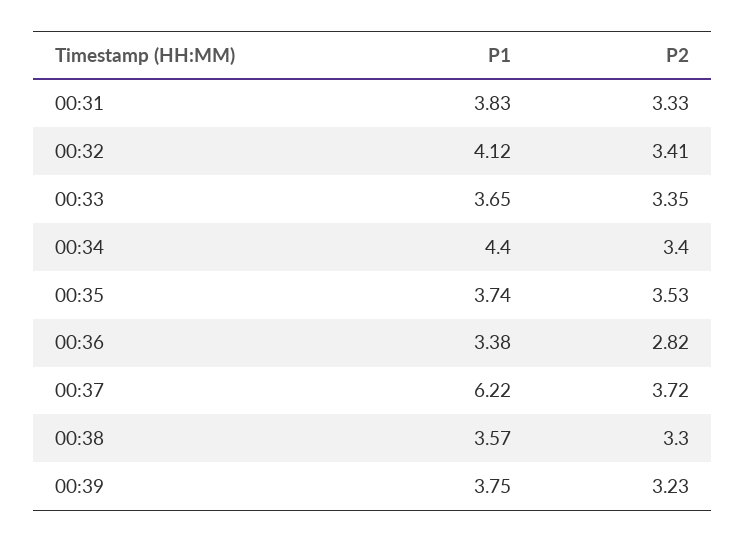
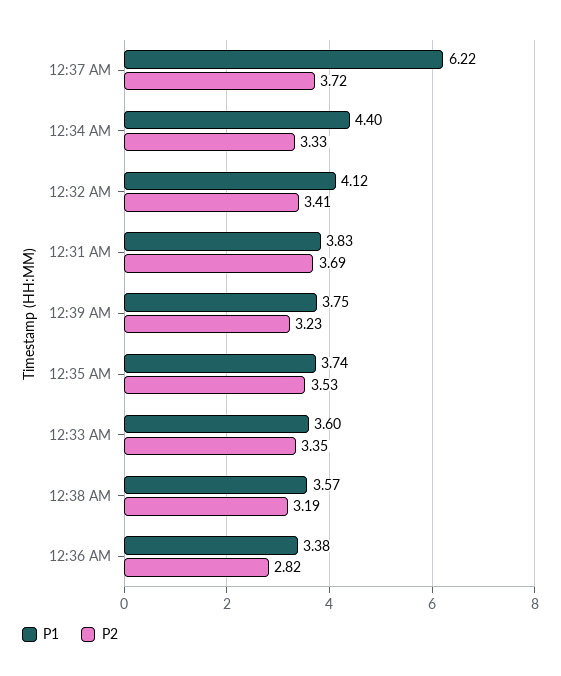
  {
    "P1": {
      "00:31": 3.83,
      "00:32": 4.12,
-     "00:33": 3.65,
+     "00:33": 3.6,
      "00:34": 4.4,
      "00:35": 3.74,
      "00:36": 3.38,
      "00:37": 6.22,
      "00:38": 3.57,
      "00:39": 3.75
    },
    "P2": {
-     "00:31": 3.33,
+     "00:31": 3.69,
      "00:32": 3.41,
      "00:33": 3.35,
-     "00:34": 3.4,
+     "00:34": 3.33,
      "00:35": 3.53,
      "00:36": 2.82,
      "00:37": 3.72,
-     "00:38": 3.3,
+     "00:38": 3.19,
      "00:39": 3.23
    }
  }

